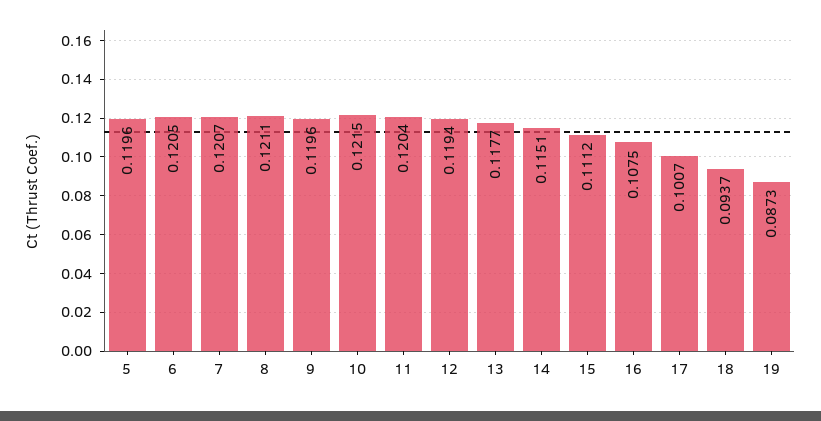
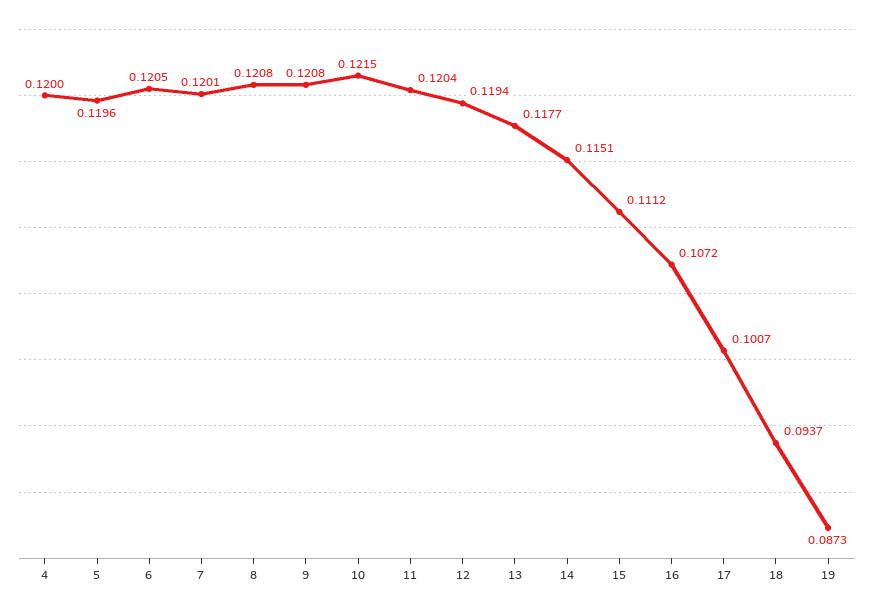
  {
    "5": 0.1196,
    "6": 0.1205,
-   "7": 0.1207,
+   "7": 0.1201,
-   "8": 0.1211,
+   "8": 0.1208,
-   "9": 0.1196,
+   "9": 0.1208,
    "10": 0.1215,
    "11": 0.1204,
    "12": 0.1194,
    "13": 0.1177,
    "14": 0.1151,
    "15": 0.1112,
-   "16": 0.1075,
+   "16": 0.1072,
    "17": 0.1007,
    "18": 0.0937,
-   "19": 0.0873
+   "19": 0.0873,
+   "4": 0.12
  }

